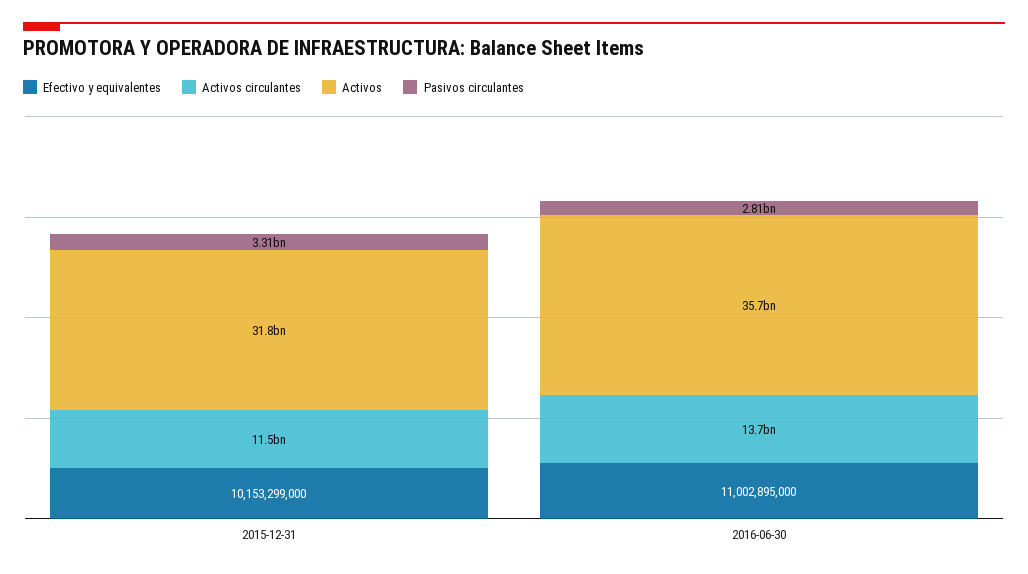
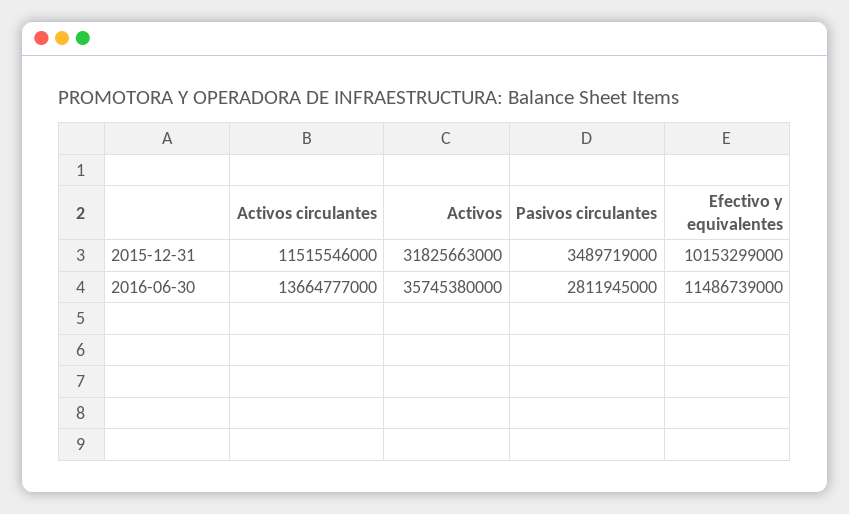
  {
    "Efectivo y equivalentes": {
      "2015-12-31": 10153299000,
-     "2016-06-30": 11002895000
+     "2016-06-30": 11486739000
    },
    "Activos circulantes": {
      "2015-12-31": 11515546000,
      "2016-06-30": 13664777000
    },
    "Activos": {
      "2015-12-31": 31825663000,
      "2016-06-30": 35745380000
    },
    "Pasivos circulantes": {
-     "2015-12-31": 3310000000,
+     "2015-12-31": 3489719000,
      "2016-06-30": 2811945000
    }
  }

